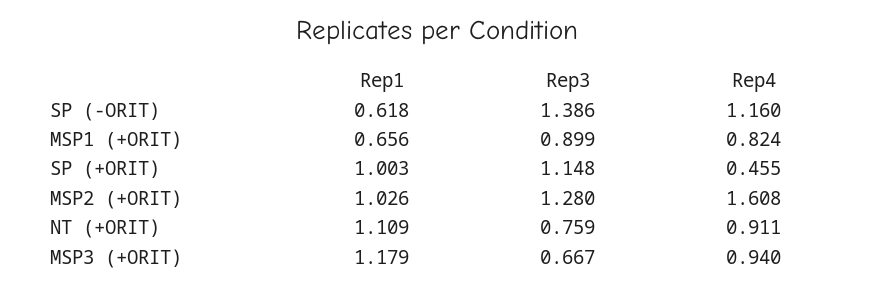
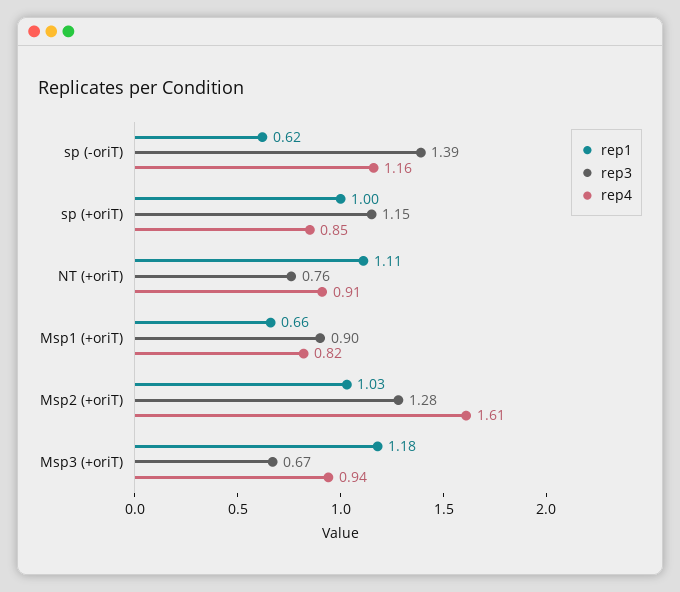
  {
    "Rep1": {
      "SP (-ORIT)": 0.618,
      "MSP1 (+ORIT)": 0.656,
      "SP (+ORIT)": 1.003,
      "MSP2 (+ORIT)": 1.026,
      "NT (+ORIT)": 1.109,
      "MSP3 (+ORIT)": 1.179
    },
    "Rep3": {
      "SP (-ORIT)": 1.386,
      "MSP1 (+ORIT)": 0.899,
      "SP (+ORIT)": 1.148,
      "MSP2 (+ORIT)": 1.28,
      "NT (+ORIT)": 0.759,
      "MSP3 (+ORIT)": 0.667
    },
    "Rep4": {
      "SP (-ORIT)": 1.16,
      "MSP1 (+ORIT)": 0.824,
-     "SP (+ORIT)": 0.455,
+     "SP (+ORIT)": 0.85,
      "MSP2 (+ORIT)": 1.608,
      "NT (+ORIT)": 0.911,
      "MSP3 (+ORIT)": 0.94
    }
  }

